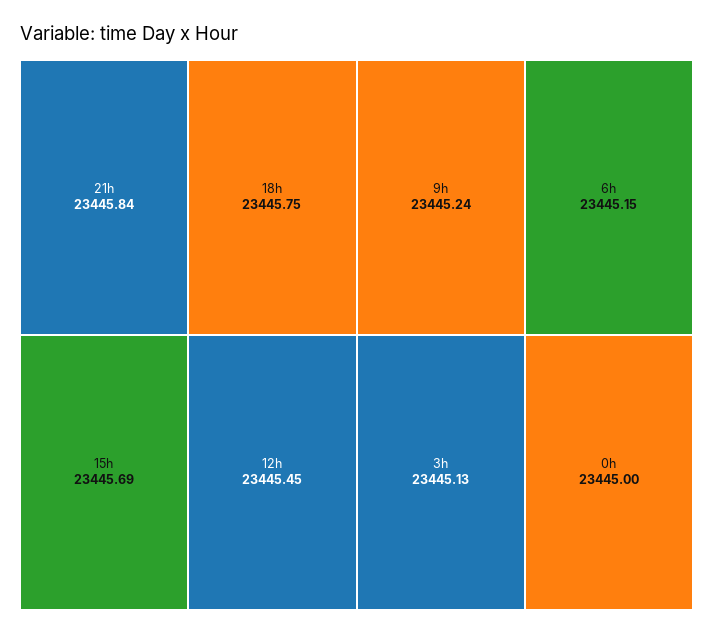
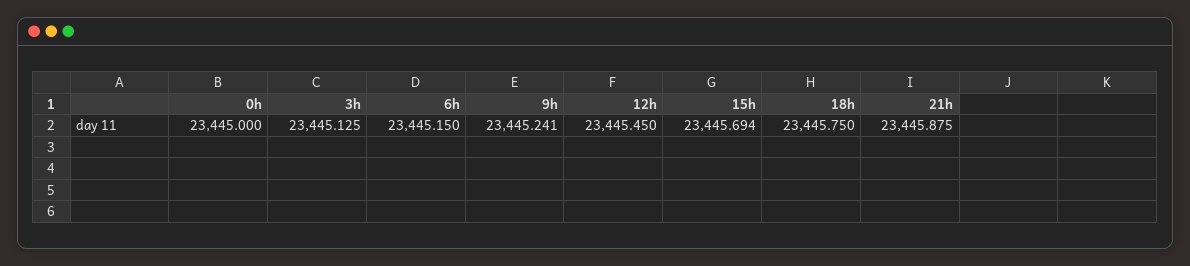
  {
-   "21h": 23445.84,
+   "21h": 23445.875,
    "18h": 23445.75,
    "15h": 23445.694,
    "12h": 23445.45,
    "9h": 23445.241,
    "6h": 23445.15,
    "3h": 23445.125,
    "0h": 23445
  }

